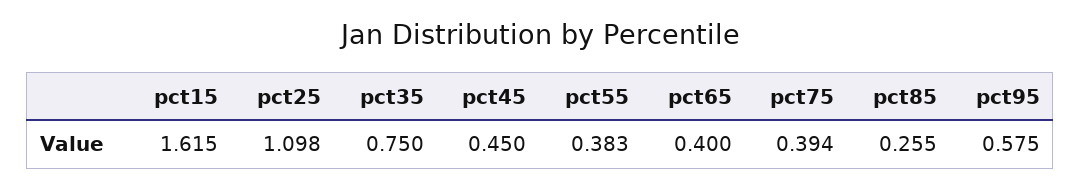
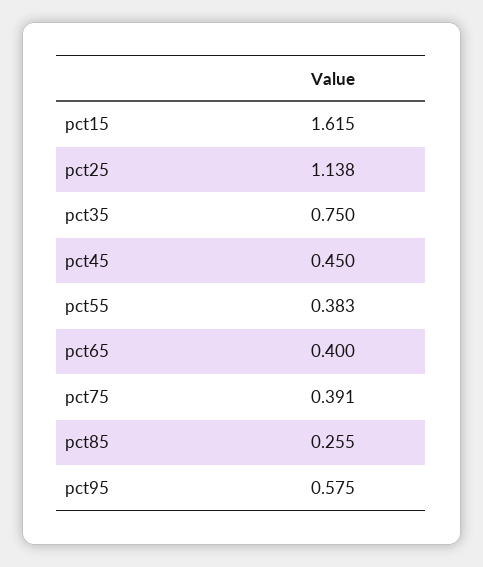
  {
    "pct15": 1.615,
-   "pct25": 1.098,
+   "pct25": 1.138,
    "pct35": 0.75,
    "pct45": 0.45,
    "pct55": 0.383,
    "pct65": 0.4,
-   "pct75": 0.394,
+   "pct75": 0.391,
    "pct85": 0.255,
    "pct95": 0.575
  }

